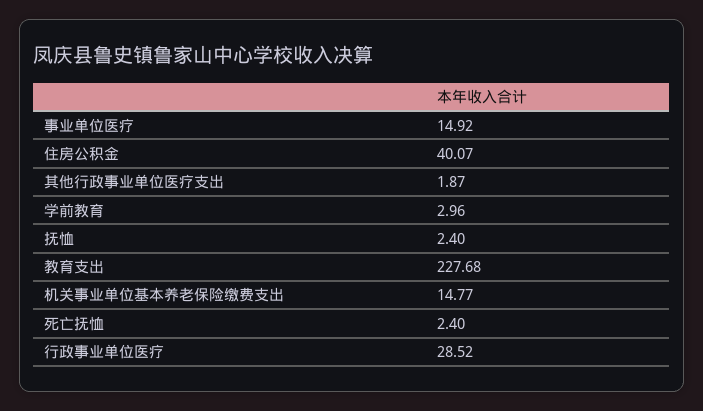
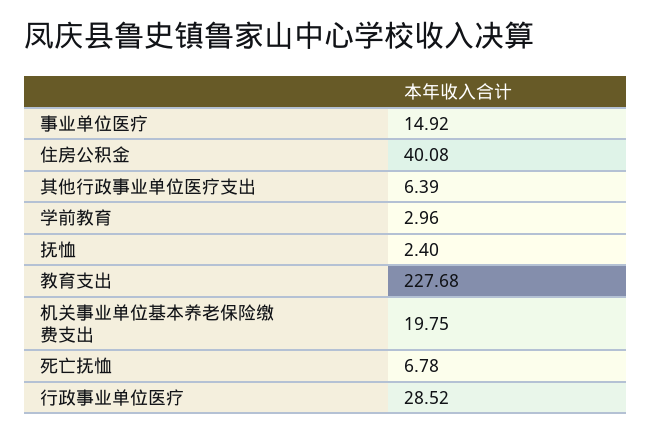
  {
    "事业单位医疗": 14.92,
-   "住房公积金": 40.07,
+   "住房公积金": 40.08,
-   "其他行政事业单位医疗支出": 1.87,
+   "其他行政事业单位医疗支出": 6.39,
    "学前教育": 2.96,
    "抚恤": 2.4,
    "教育支出": 227.68,
-   "机关事业单位基本养老保险缴费支出": 14.77,
+   "机关事业单位基本养老保险缴费支出": 19.75,
-   "死亡抚恤": 2.4,
+   "死亡抚恤": 6.78,
    "行政事业单位医疗": 28.52
  }

